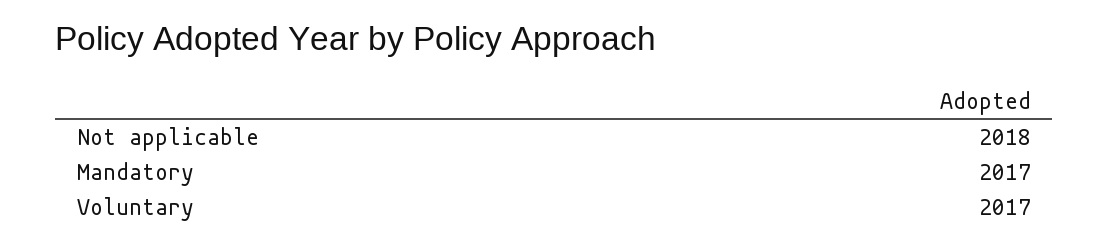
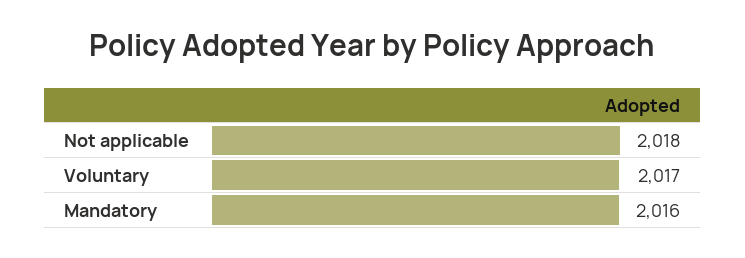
  {
    "Not applicable": 2018,
-   "Mandatory": 2017,
+   "Mandatory": 2016,
    "Voluntary": 2017
  }

